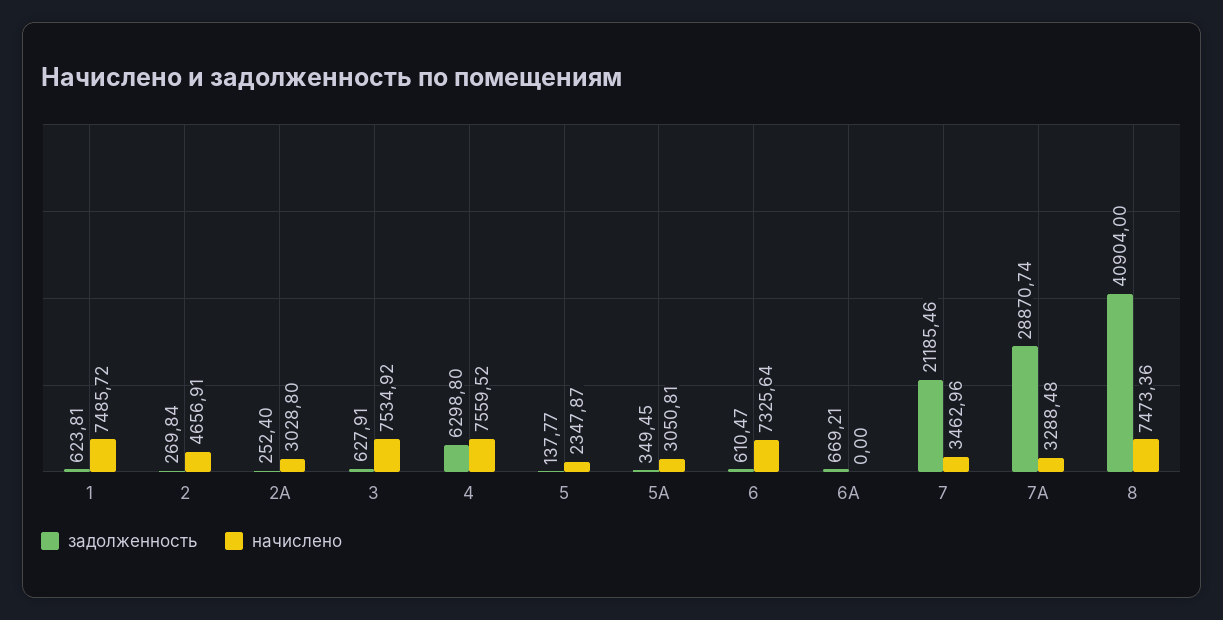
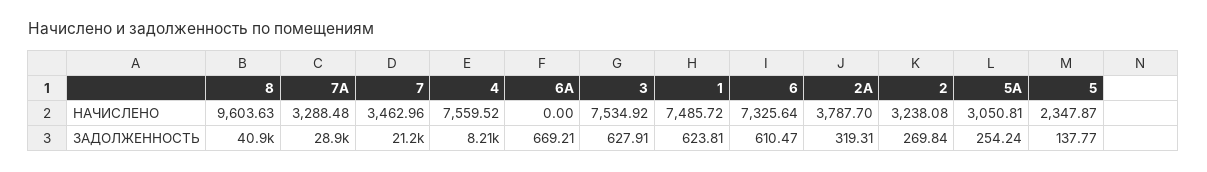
  {
    "задолженность": {
      "1": 623.81,
      "2": 269.84,
-     "2А": 252.4,
+     "2А": 319.31,
      "3": 627.91,
-     "4": 6298.8,
+     "4": 8210,
      "5": 137.77,
-     "5А": 349.45,
+     "5А": 254.24,
      "6": 610.47,
      "6А": 669.21,
      "7": 21185.46,
      "7А": 28870.74,
      "8": 40904
    },
    "начислено": {
      "1": 7485.72,
-     "2": 4656.91,
+     "2": 3238.08,
-     "2А": 3028.8,
+     "2А": 3787.7,
      "3": 7534.92,
      "4": 7559.52,
      "5": 2347.87,
      "5А": 3050.81,
      "6": 7325.64,
      "6А": 0,
      "7": 3462.96,
      "7А": 3288.48,
-     "8": 7473.36
+     "8": 9603.63
    }
  }

